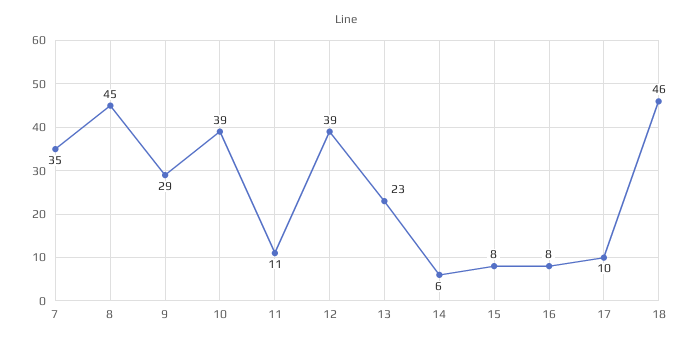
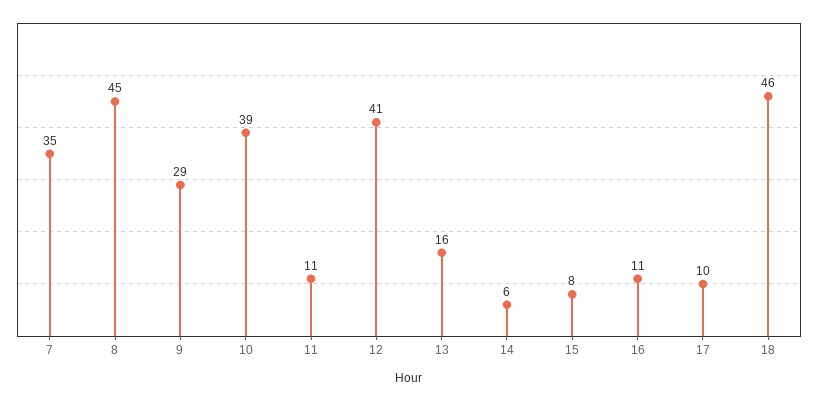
  {
    "7": 35,
    "8": 45,
    "9": 29,
    "10": 39,
    "11": 11,
-   "12": 39,
+   "12": 41,
-   "13": 23,
+   "13": 16,
    "14": 6,
    "15": 8,
-   "16": 8,
+   "16": 11,
    "17": 10,
    "18": 46
  }

